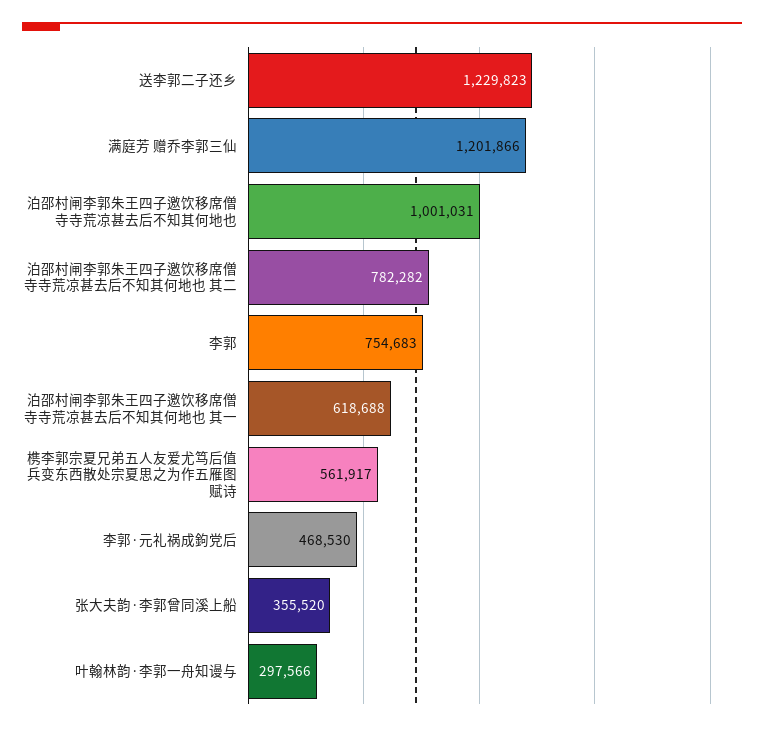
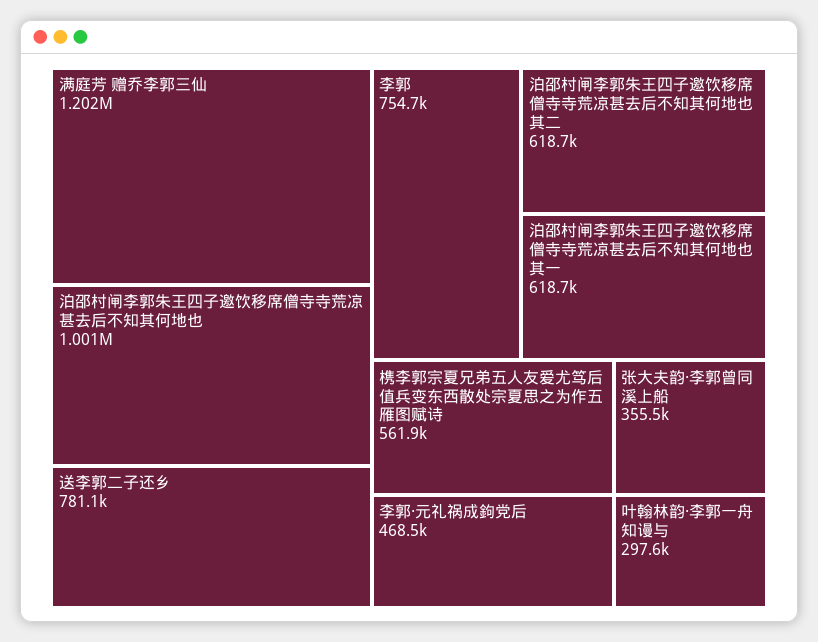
  {
-   "送李郭二子还乡": 1229823,
+   "送李郭二子还乡": 781100,
    "满庭芳 赠乔李郭三仙": 1201866,
    "泊邵村闸李郭朱王四子邀饮移席僧寺寺荒凉甚去后不知其何地也": 1001031,
-   "泊邵村闸李郭朱王四子邀饮移席僧寺寺荒凉甚去后不知其何地也 其二": 782282,
+   "泊邵村闸李郭朱王四子邀饮移席僧寺寺荒凉甚去后不知其何地也 其二": 618700,
    "李郭": 754683,
    "泊邵村闸李郭朱王四子邀饮移席僧寺寺荒凉甚去后不知其何地也 其一": 618688,
    "槜李郭宗夏兄弟五人友爱尤笃后值兵变东西散处宗夏思之为作五雁图赋诗": 561917,
    "李郭·元礼祸成鉤党后": 468530,
    "张大夫韵·李郭曾同溪上船": 355520,
    "叶翰林韵·李郭一舟知谩与": 297566
  }

